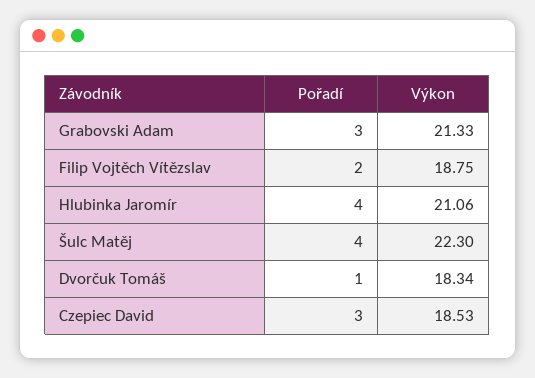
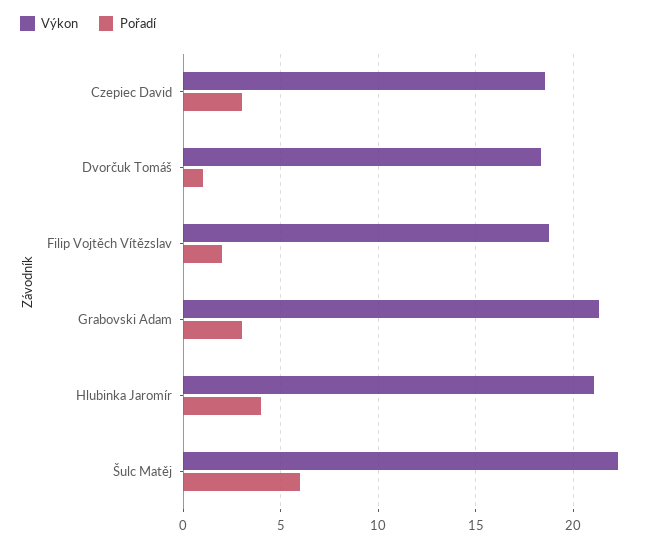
  {
    "Pořadí": {
      "Grabovski Adam": 3,
      "Filip Vojtěch Vítězslav": 2,
      "Hlubinka Jaromír": 4,
-     "Šulc Matěj": 4,
+     "Šulc Matěj": 6,
      "Dvorčuk Tomáš": 1,
      "Czepiec David": 3
    },
    "Výkon": {
      "Grabovski Adam": 21.33,
      "Filip Vojtěch Vítězslav": 18.75,
      "Hlubinka Jaromír": 21.06,
      "Šulc Matěj": 22.3,
      "Dvorčuk Tomáš": 18.34,
      "Czepiec David": 18.53
    }
  }

